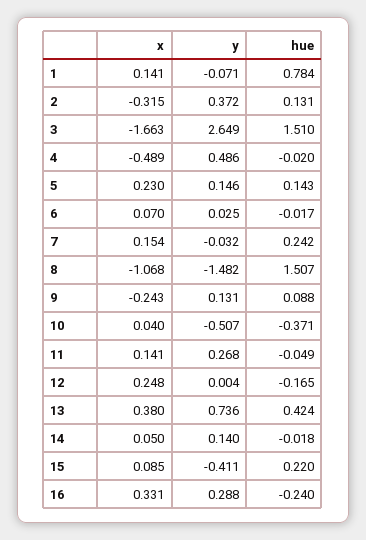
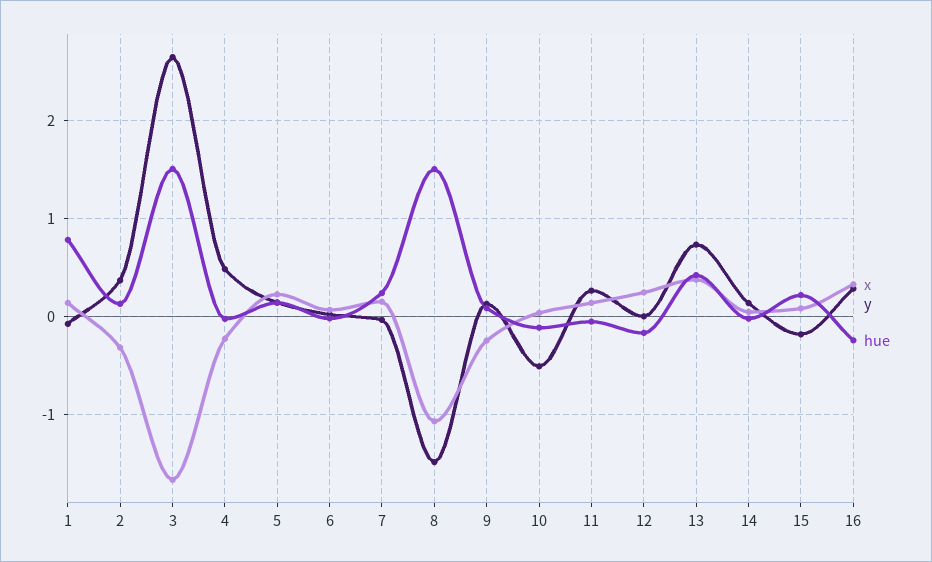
  {
    "x": {
      "1": 0.141,
      "2": -0.315,
      "3": -1.663,
-     "4": -0.489,
+     "4": -0.2,
      "5": 0.23,
      "6": 0.07,
      "7": 0.154,
      "8": -1.068,
      "9": -0.243,
      "10": 0.04,
      "11": 0.141,
      "12": 0.248,
      "13": 0.38,
      "14": 0.05,
      "15": 0.085,
      "16": 0.331
    },
    "y": {
      "1": -0.071,
      "2": 0.372,
      "3": 2.649,
      "4": 0.486,
      "5": 0.146,
      "6": 0.025,
      "7": -0.032,
      "8": -1.482,
      "9": 0.131,
      "10": -0.507,
      "11": 0.268,
      "12": 0.004,
      "13": 0.736,
      "14": 0.14,
-     "15": -0.411,
+     "15": -0.2,
      "16": 0.288
    },
    "hue": {
      "1": 0.784,
      "2": 0.131,
      "3": 1.51,
      "4": -0.02,
      "5": 0.143,
      "6": -0.017,
      "7": 0.242,
      "8": 1.507,
      "9": 0.088,
-     "10": -0.371,
+     "10": -0.1,
      "11": -0.049,
      "12": -0.165,
      "13": 0.424,
      "14": -0.018,
      "15": 0.22,
      "16": -0.24
    }
  }

